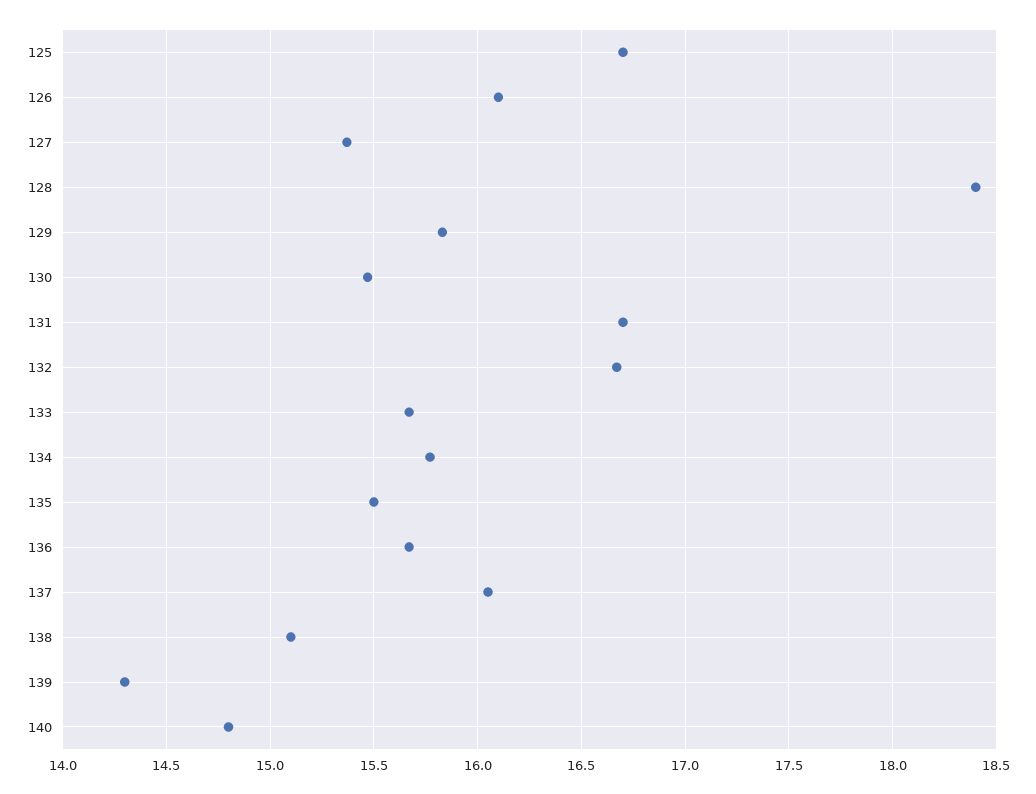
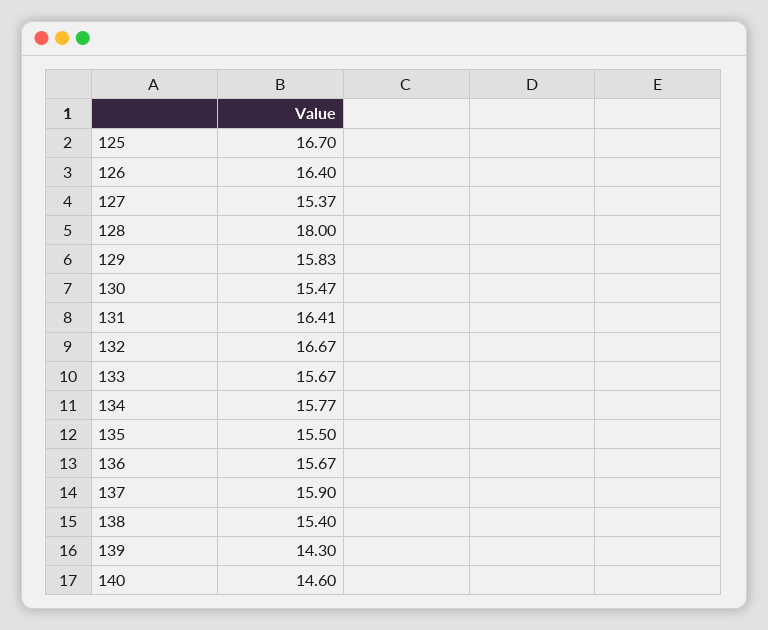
  {
    "125": 16.7,
-   "126": 16.1,
+   "126": 16.4,
    "127": 15.37,
-   "128": 18.4,
+   "128": 18,
    "129": 15.83,
    "130": 15.47,
-   "131": 16.7,
+   "131": 16.41,
    "132": 16.67,
    "133": 15.67,
    "134": 15.77,
    "135": 15.5,
    "136": 15.67,
-   "137": 16.05,
+   "137": 15.9,
-   "138": 15.1,
+   "138": 15.4,
    "139": 14.3,
-   "140": 14.8
+   "140": 14.6
  }

